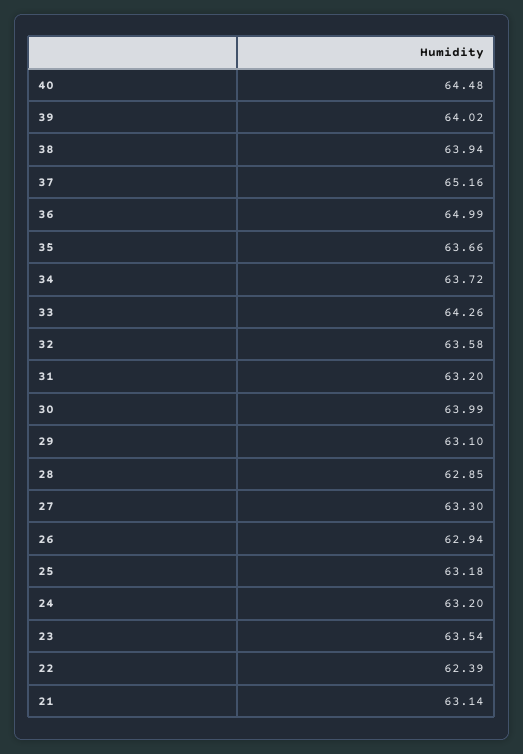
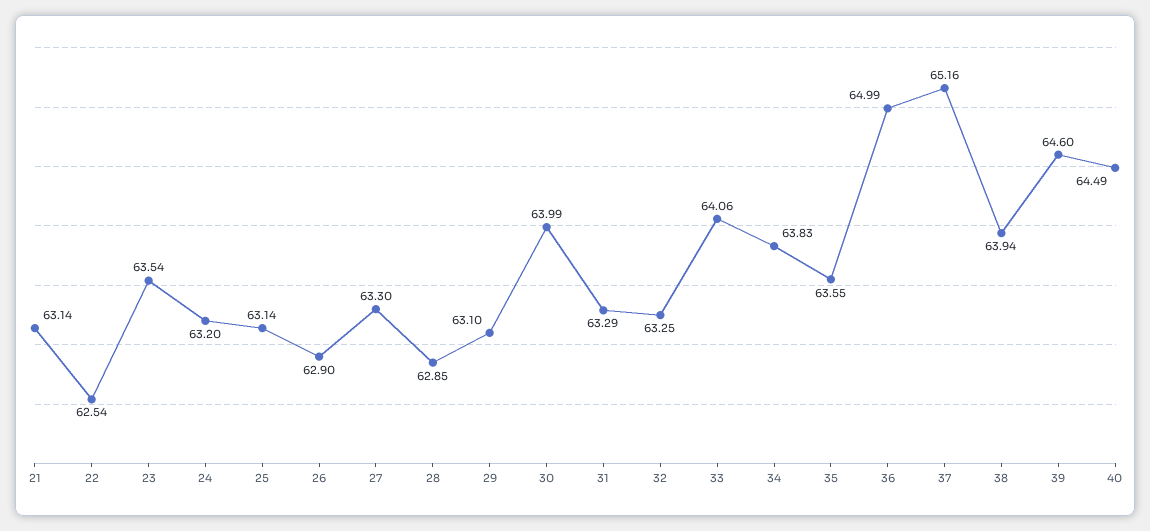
  {
-   "40": 64.48,
+   "40": 64.49,
-   "39": 64.02,
+   "39": 64.6,
    "38": 63.94,
    "37": 65.16,
    "36": 64.99,
-   "35": 63.66,
+   "35": 63.55,
-   "34": 63.72,
+   "34": 63.83,
-   "33": 64.26,
+   "33": 64.06,
-   "32": 63.58,
+   "32": 63.25,
-   "31": 63.2,
+   "31": 63.29,
    "30": 63.99,
    "29": 63.1,
    "28": 62.85,
    "27": 63.3,
-   "26": 62.94,
+   "26": 62.9,
-   "25": 63.18,
+   "25": 63.14,
    "24": 63.2,
    "23": 63.54,
-   "22": 62.39,
+   "22": 62.54,
    "21": 63.14
  }

